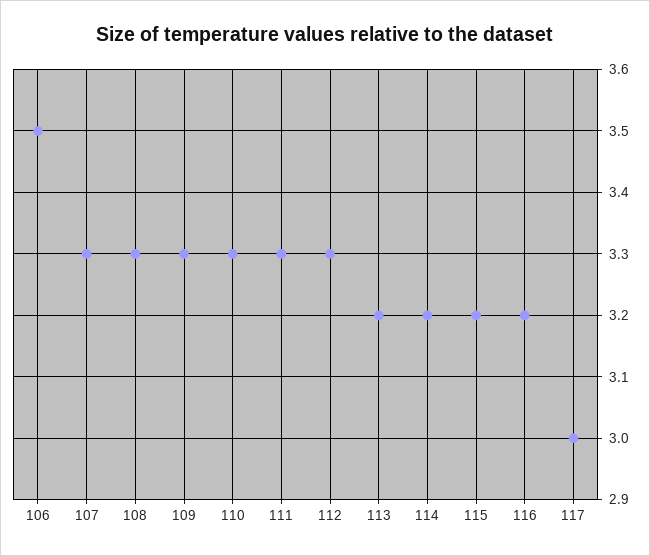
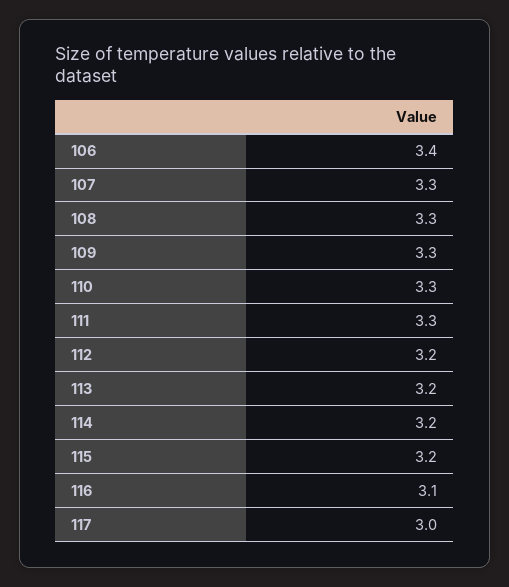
  {
-   "106": 3.5,
+   "106": 3.4,
    "107": 3.3,
    "108": 3.3,
    "109": 3.3,
    "110": 3.3,
    "111": 3.3,
-   "112": 3.3,
+   "112": 3.2,
    "113": 3.2,
    "114": 3.2,
    "115": 3.2,
-   "116": 3.2,
+   "116": 3.1,
    "117": 3
  }

